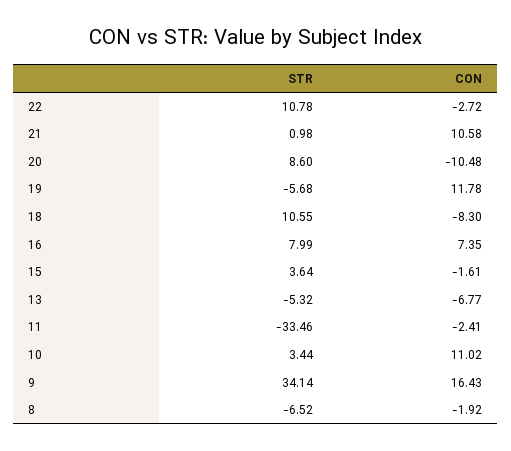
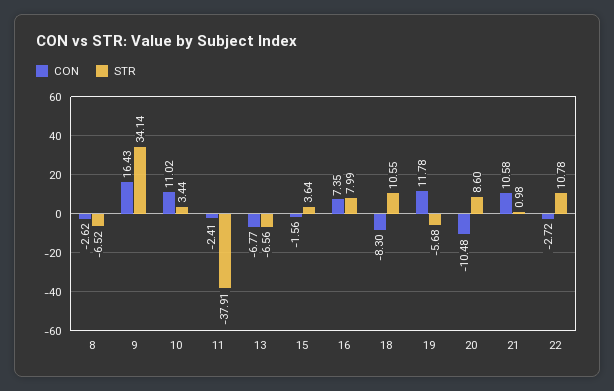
  {
    "STR": {
      "22": 10.78,
      "21": 0.98,
      "20": 8.6,
      "19": -5.68,
      "18": 10.55,
      "16": 7.99,
      "15": 3.64,
-     "13": -5.32,
+     "13": -6.56,
-     "11": -33.46,
+     "11": -37.91,
      "10": 3.44,
      "9": 34.14,
      "8": -6.52
    },
    "CON": {
      "22": -2.72,
      "21": 10.58,
      "20": -10.48,
      "19": 11.78,
      "18": -8.3,
      "16": 7.35,
-     "15": -1.61,
+     "15": -1.56,
      "13": -6.77,
      "11": -2.41,
      "10": 11.02,
      "9": 16.43,
-     "8": -1.92
+     "8": -2.62
    }
  }

